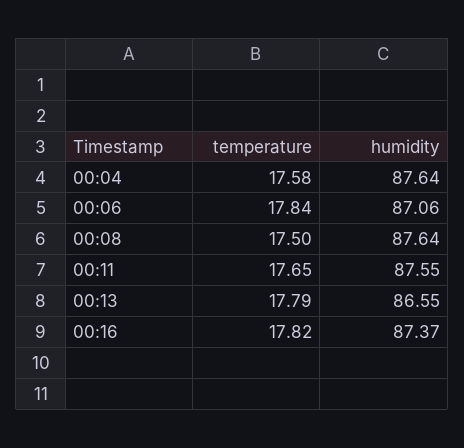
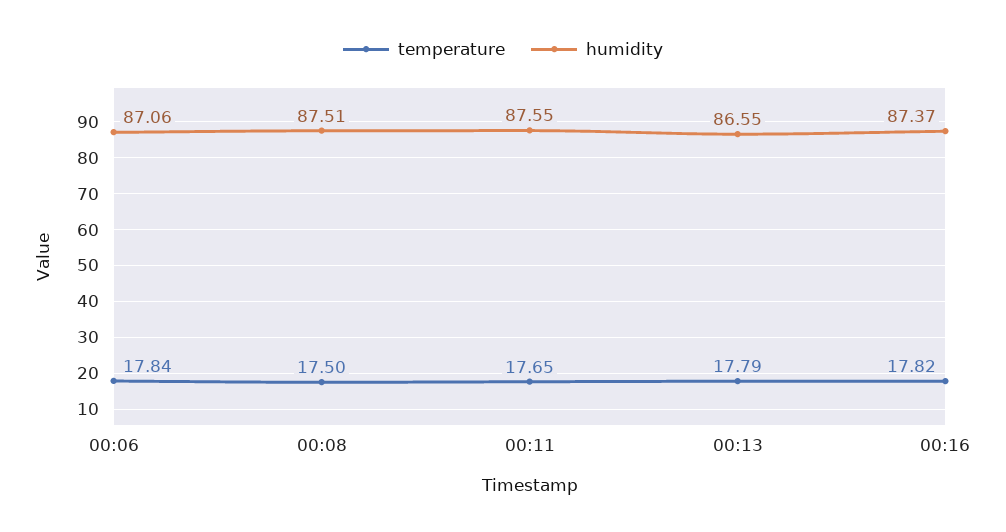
  {
    "temperature": {
-     "00:04": 17.58,
      "00:06": 17.84,
      "00:08": 17.5,
      "00:11": 17.65,
      "00:13": 17.79,
      "00:16": 17.82
    },
    "humidity": {
-     "00:04": 87.64,
      "00:06": 87.06,
-     "00:08": 87.64,
+     "00:08": 87.51,
      "00:11": 87.55,
      "00:13": 86.55,
      "00:16": 87.37
    }
  }

